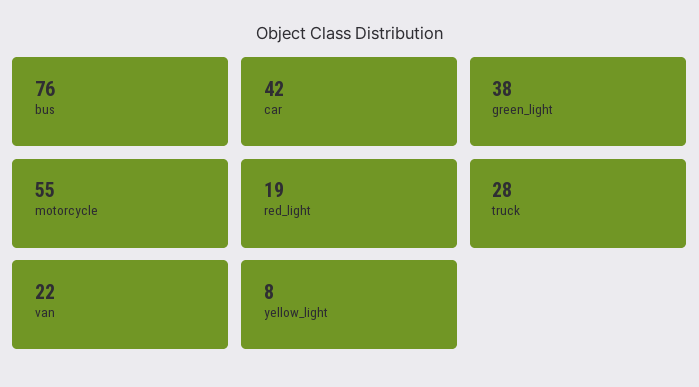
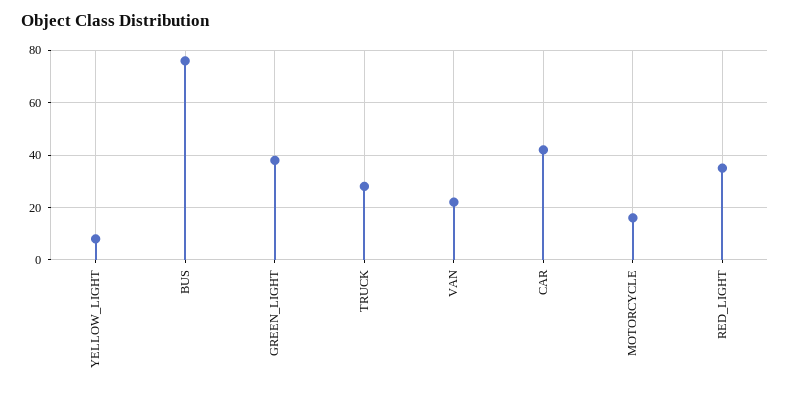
  {
    "bus": 76,
    "car": 42,
    "green_light": 38,
-   "motorcycle": 55,
+   "motorcycle": 15,
-   "red_light": 19,
+   "red_light": 35,
    "truck": 28,
    "van": 22,
    "yellow_light": 8
  }

